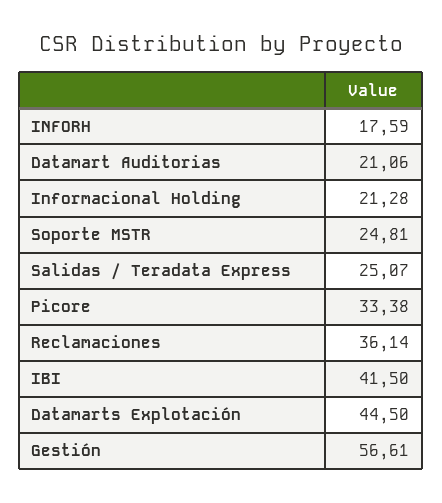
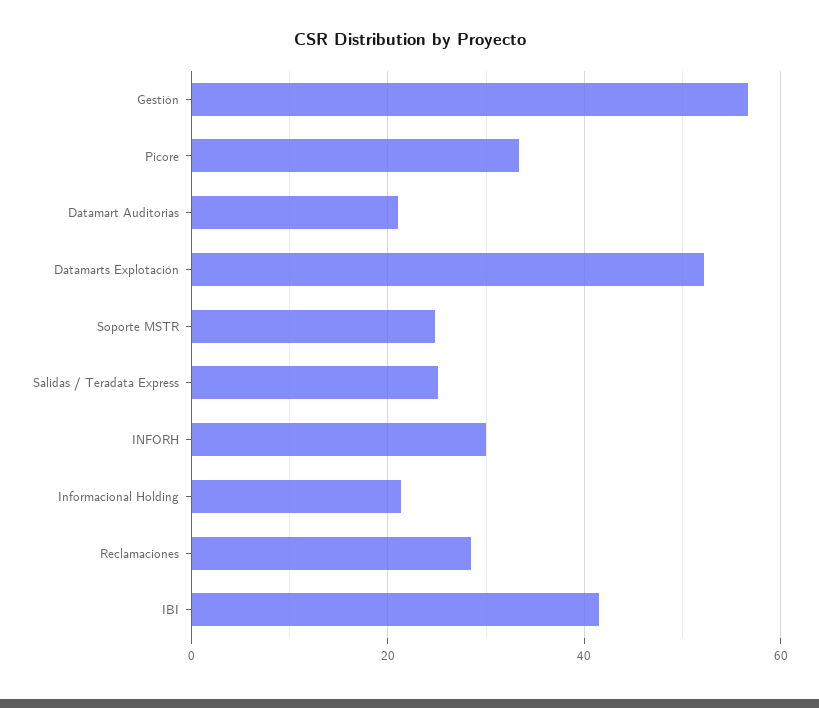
  {
-   "INFORH": 17.59,
+   "INFORH": 30,
    "Datamart Auditorias": 21.06,
    "Informacional Holding": 21.28,
    "Soporte MSTR": 24.81,
    "Salidas / Teradata Express": 25.07,
    "Picore": 33.38,
-   "Reclamaciones": 36.14,
+   "Reclamaciones": 28,
    "IBI": 41.5,
-   "Datamarts Explotación": 44.5,
+   "Datamarts Explotación": 52,
    "Gestión": 56.61
  }

